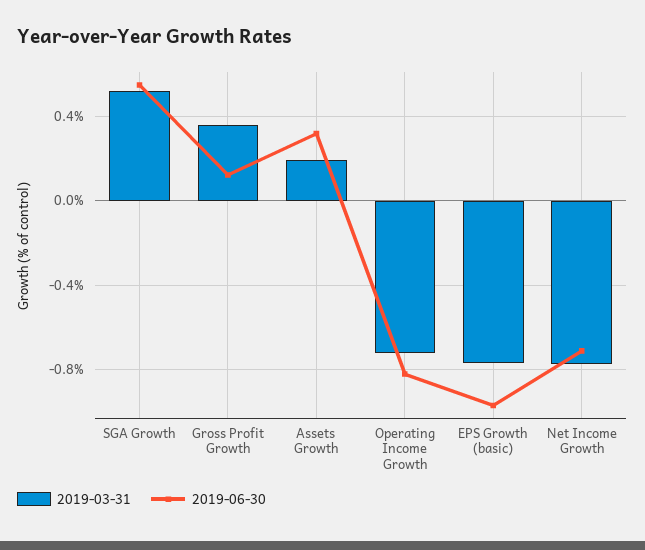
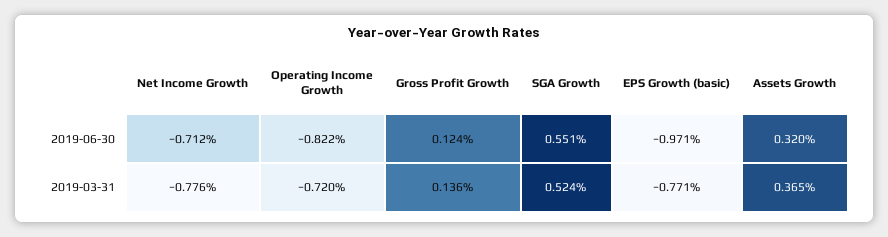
  {
    "2019-03-31": {
      "SGA Growth": 0.524,
-     "Gross Profit Growth": 0.35,
+     "Gross Profit Growth": 0.136,
-     "Assets Growth": 0.2,
+     "Assets Growth": 0.365,
      "Operating Income Growth": -0.72,
      "EPS Growth (basic)": -0.771,
      "Net Income Growth": -0.776
    },
    "2019-06-30": {
      "SGA Growth": 0.551,
      "Gross Profit Growth": 0.124,
      "Assets Growth": 0.32,
      "Operating Income Growth": -0.822,
      "EPS Growth (basic)": -0.971,
      "Net Income Growth": -0.712
    }
  }

